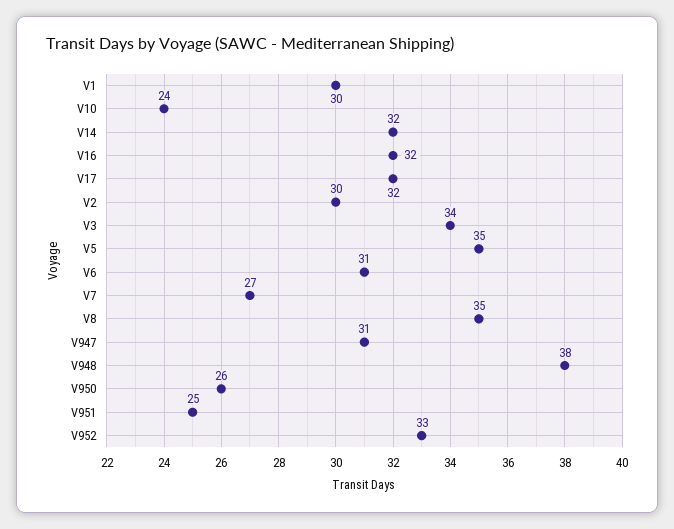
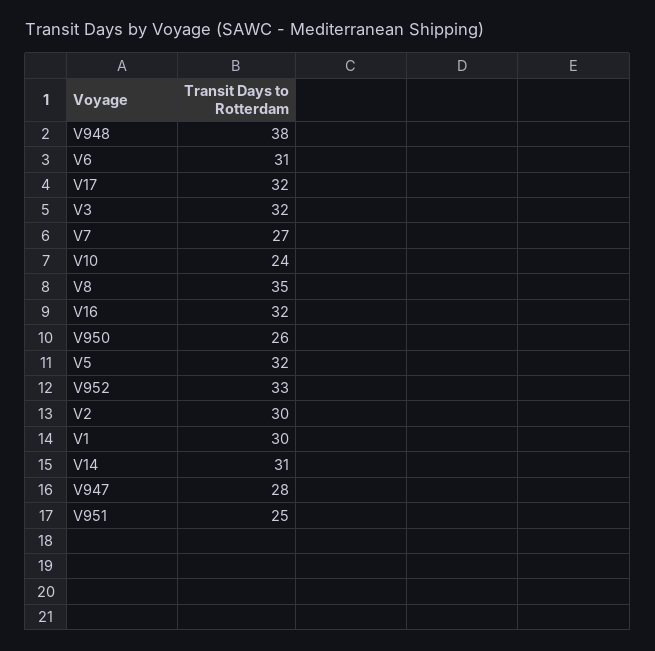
  {
    "V1": 30,
    "V10": 24,
-   "V14": 32,
+   "V14": 31,
    "V16": 32,
    "V17": 32,
    "V2": 30,
-   "V3": 34,
+   "V3": 32,
-   "V5": 35,
+   "V5": 32,
    "V6": 31,
    "V7": 27,
    "V8": 35,
-   "V947": 31,
+   "V947": 28,
    "V948": 38,
    "V950": 26,
    "V951": 25,
    "V952": 33
  }

